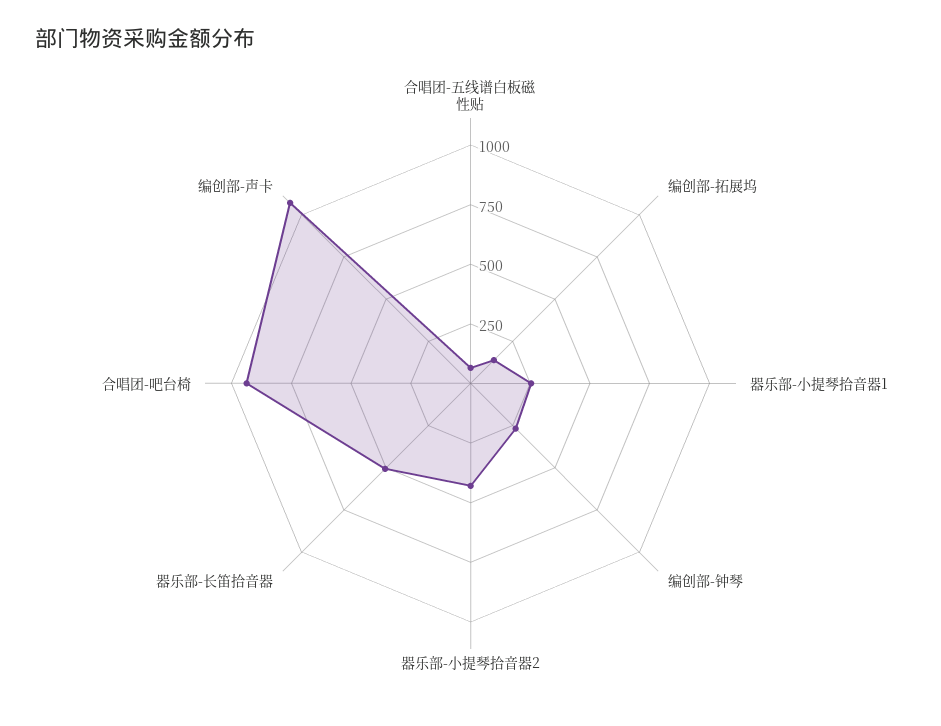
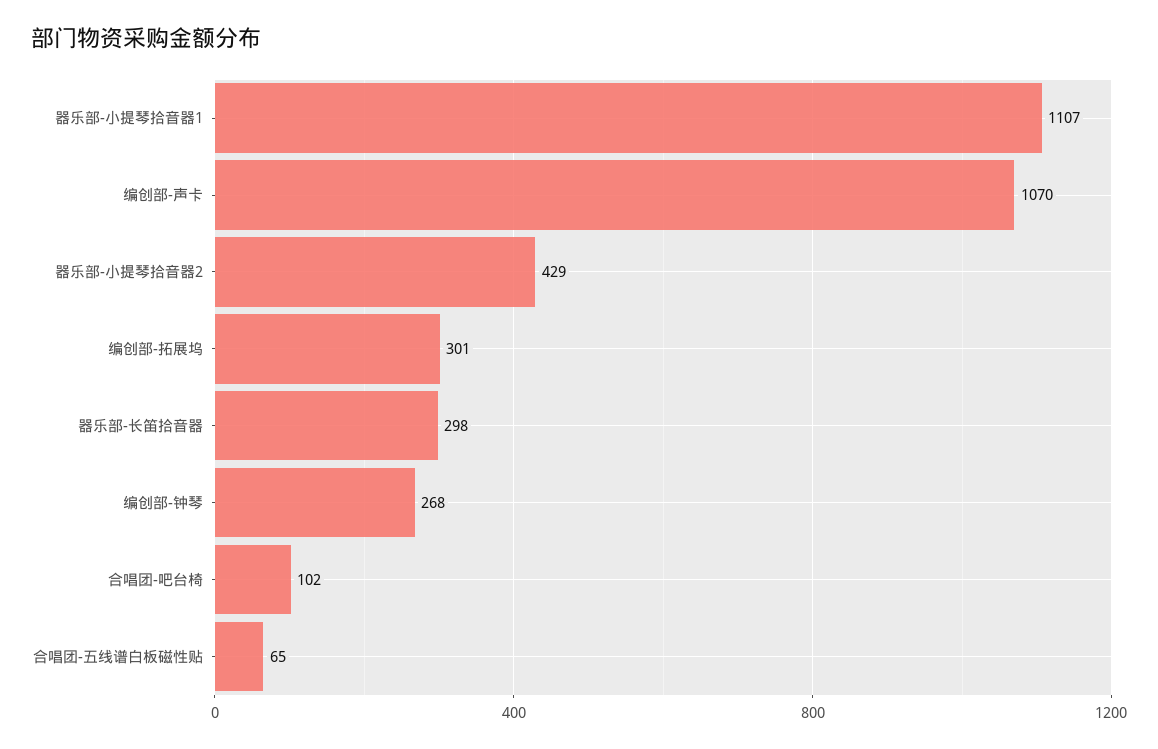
  {
    "合唱团-五线谱白板磁性贴": 65,
-   "编创部-拓展坞": 150,
+   "编创部-拓展坞": 301,
-   "器乐部-小提琴拾音器1": 250,
+   "器乐部-小提琴拾音器1": 1107,
    "编创部-钟琴": 268,
    "器乐部-小提琴拾音器2": 429,
-   "器乐部-长笛拾音器": 500,
+   "器乐部-长笛拾音器": 298,
-   "合唱团-吧台椅": 950,
+   "合唱团-吧台椅": 102,
    "编创部-声卡": 1070
  }

